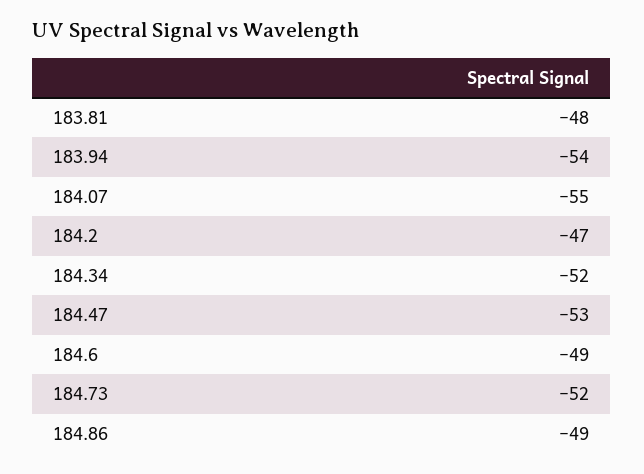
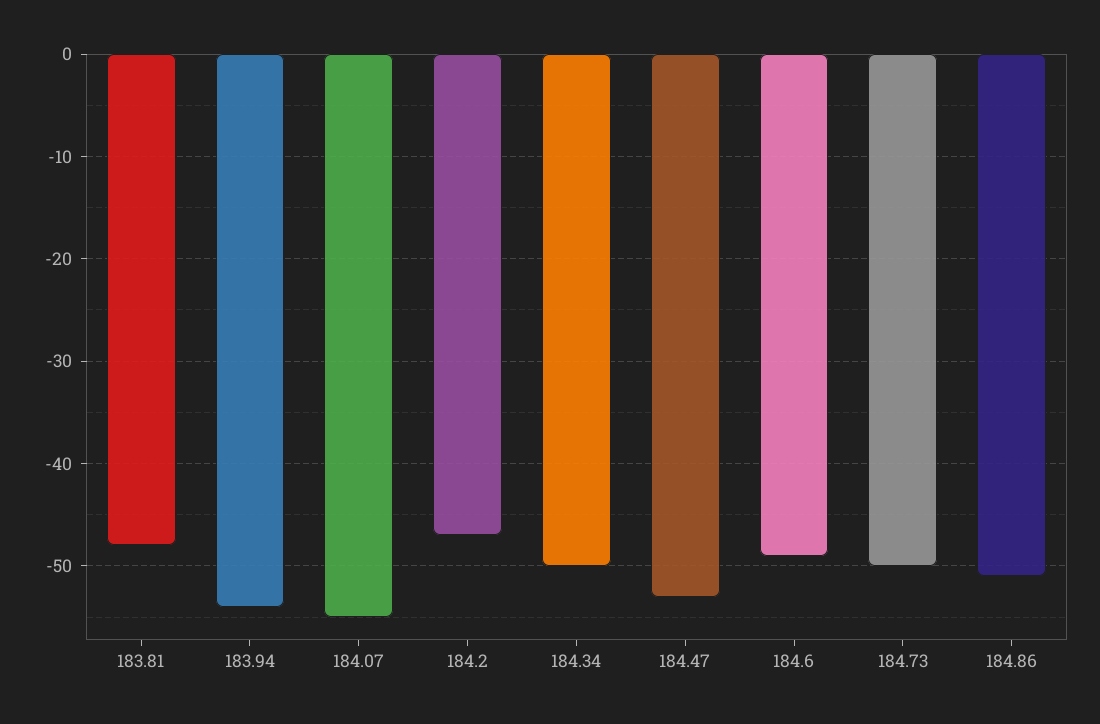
  {
    "183.81": -48,
    "183.94": -54,
    "184.07": -55,
    "184.2": -47,
-   "184.34": -52,
+   "184.34": -50,
    "184.47": -53,
    "184.6": -49,
-   "184.73": -52,
+   "184.73": -50,
-   "184.86": -49
+   "184.86": -51
  }

